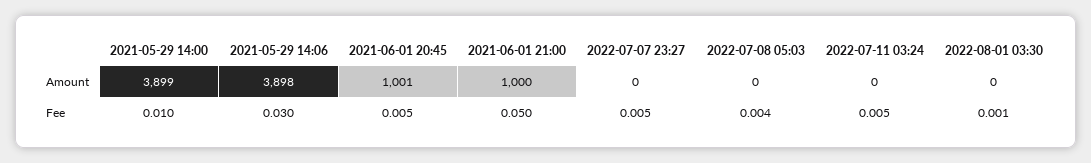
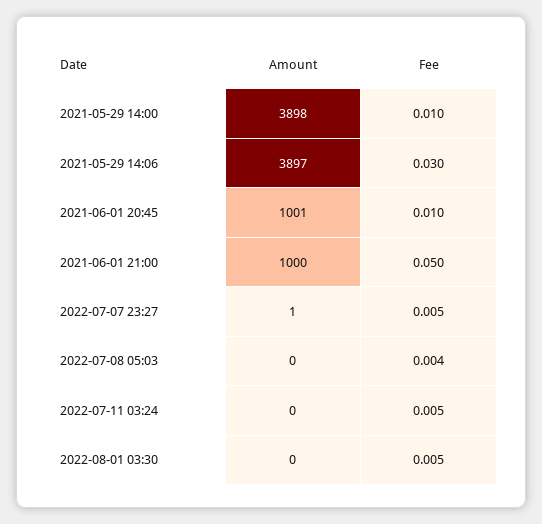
  {
    "2021-05-29 14:00": {
-     "Amount": 3899,
+     "Amount": 3898,
      "Fee": 0.01
    },
    "2021-05-29 14:06": {
-     "Amount": 3898,
+     "Amount": 3897,
      "Fee": 0.03
    },
    "2021-06-01 20:45": {
      "Amount": 1001,
-     "Fee": 0.005
+     "Fee": 0.01
    },
    "2021-06-01 21:00": {
      "Amount": 1000,
      "Fee": 0.05
    },
    "2022-07-07 23:27": {
-     "Amount": 0,
+     "Amount": 1,
      "Fee": 0.005
    },
    "2022-07-08 05:03": {
      "Amount": 0,
      "Fee": 0.004
    },
    "2022-07-11 03:24": {
      "Amount": 0,
      "Fee": 0.005
    },
    "2022-08-01 03:30": {
      "Amount": 0,
-     "Fee": 0.001
+     "Fee": 0.005
    }
  }

